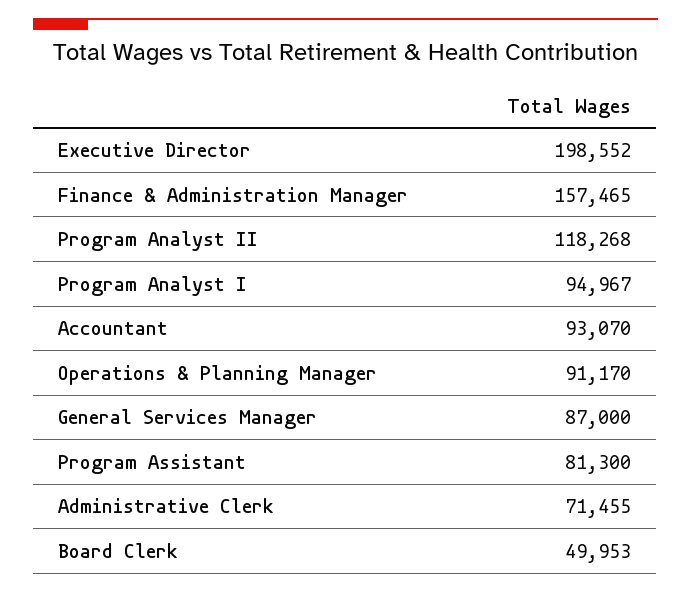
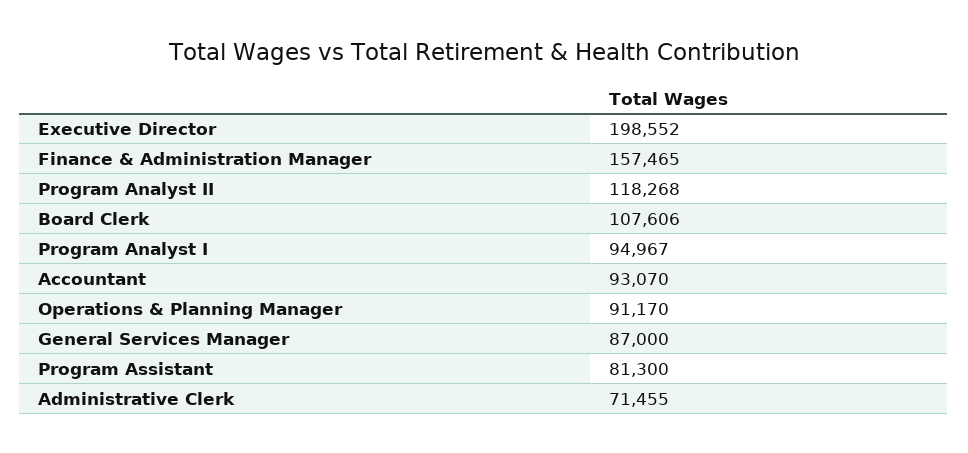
  {
    "Executive Director": 198552,
    "Finance & Administration Manager": 157465,
    "Program Analyst II": 118268,
    "Program Analyst I": 94967,
    "Accountant": 93070,
    "Operations & Planning Manager": 91170,
    "General Services Manager": 87000,
    "Program Assistant": 81300,
    "Administrative Clerk": 71455,
-   "Board Clerk": 49953
+   "Board Clerk": 107606
  }

